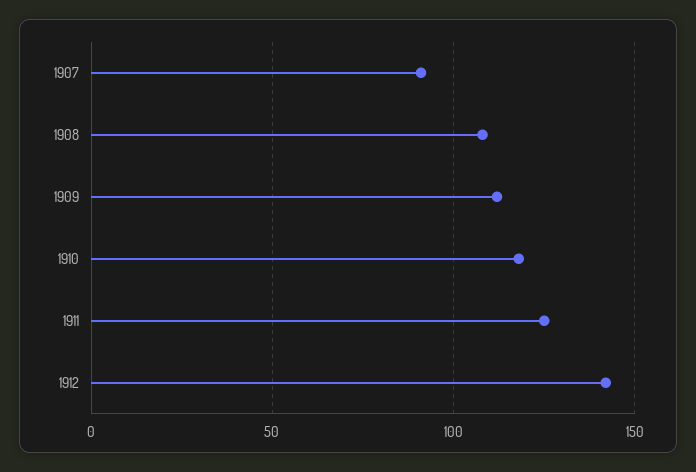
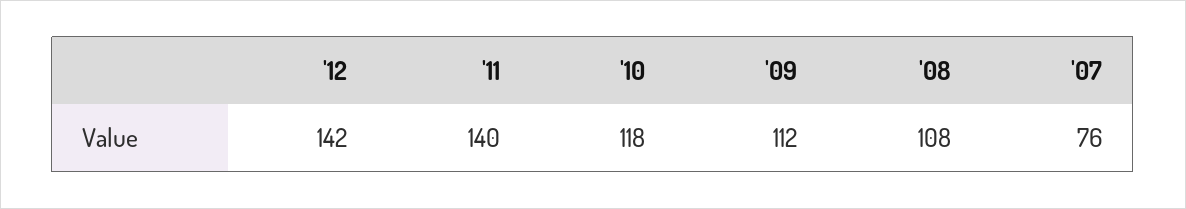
  {
-   "1907": 90,
+   "1907": 76,
    "1908": 108,
    "1909": 112,
    "1910": 118,
-   "1911": 125,
+   "1911": 140,
    "1912": 142
  }

